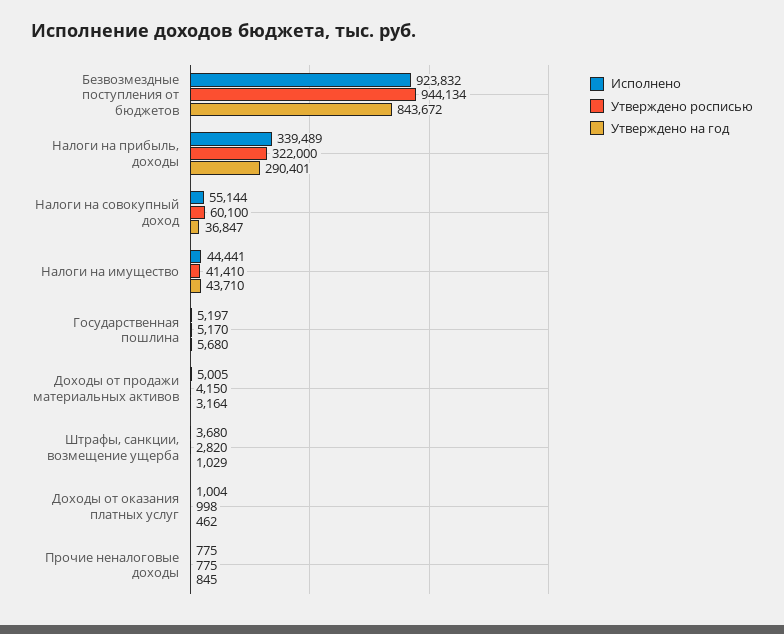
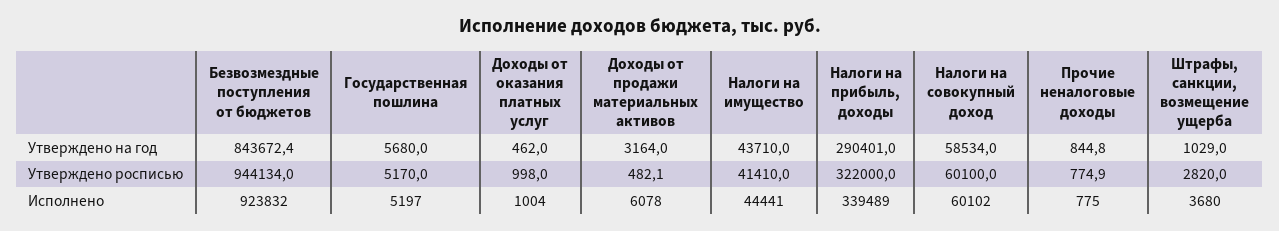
  {
    "Исполнено": {
      "Безвозмездные поступления от бюджетов": 923832,
      "Налоги на прибыль, доходы": 339489,
-     "Налоги на совокупный доход": 55144,
+     "Налоги на совокупный доход": 60102,
      "Налоги на имущество": 44441,
      "Государственная пошлина": 5197,
-     "Доходы от продажи материальных активов": 5005,
+     "Доходы от продажи материальных активов": 6078,
      "Штрафы, санкции, возмещение ущерба": 3680,
      "Доходы от оказания платных услуг": 1004,
      "Прочие неналоговые доходы": 775
    },
    "Утверждено росписью": {
      "Безвозмездные поступления от бюджетов": 944134,
      "Налоги на прибыль, доходы": 322000,
      "Налоги на совокупный доход": 60100,
      "Налоги на имущество": 41410,
      "Государственная пошлина": 5170,
-     "Доходы от продажи материальных активов": 4150,
+     "Доходы от продажи материальных активов": 482.1,
      "Штрафы, санкции, возмещение ущерба": 2820,
      "Доходы от оказания платных услуг": 998,
      "Прочие неналоговые доходы": 774.9
    },
    "Утверждено на год": {
      "Безвозмездные поступления от бюджетов": 843672.4,
      "Налоги на прибыль, доходы": 290401,
-     "Налоги на совокупный доход": 36847,
+     "Налоги на совокупный доход": 58534,
      "Налоги на имущество": 43710,
      "Государственная пошлина": 5680,
      "Доходы от продажи материальных активов": 3164,
      "Штрафы, санкции, возмещение ущерба": 1029,
      "Доходы от оказания платных услуг": 462,
      "Прочие неналоговые доходы": 844.8
    }
  }

